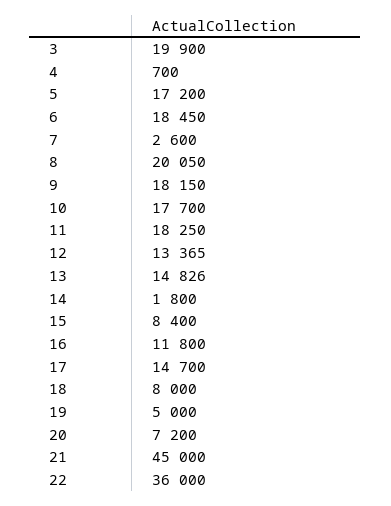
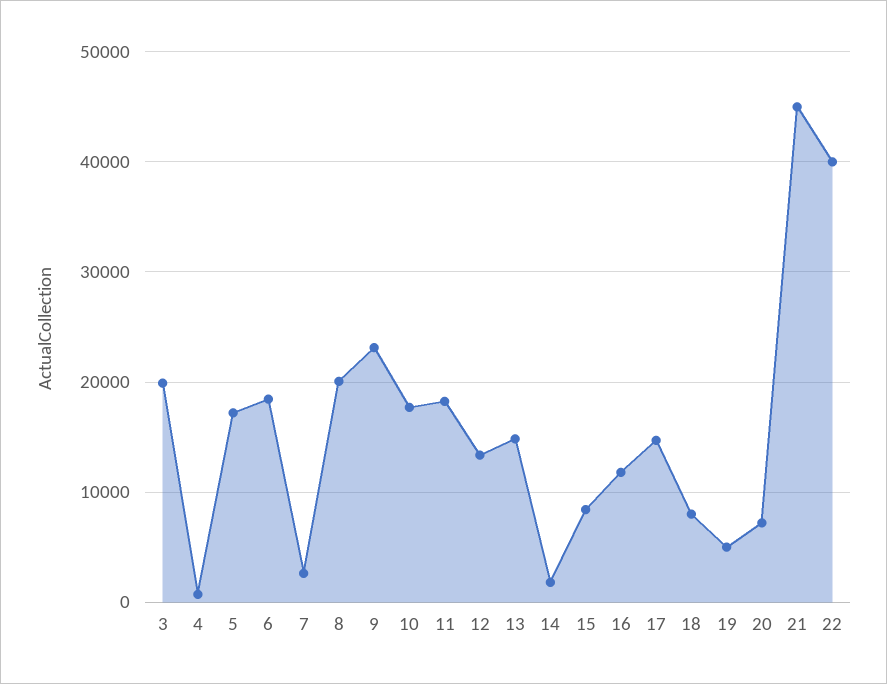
  {
    "3": 19900,
    "4": 700,
    "5": 17200,
    "6": 18450,
    "7": 2600,
    "8": 20050,
-   "9": 18150,
+   "9": 23000,
    "10": 17700,
    "11": 18250,
    "12": 13365,
    "13": 14826,
    "14": 1800,
    "15": 8400,
    "16": 11800,
    "17": 14700,
    "18": 8000,
    "19": 5000,
    "20": 7200,
    "21": 45000,
-   "22": 36000
+   "22": 40000
  }

